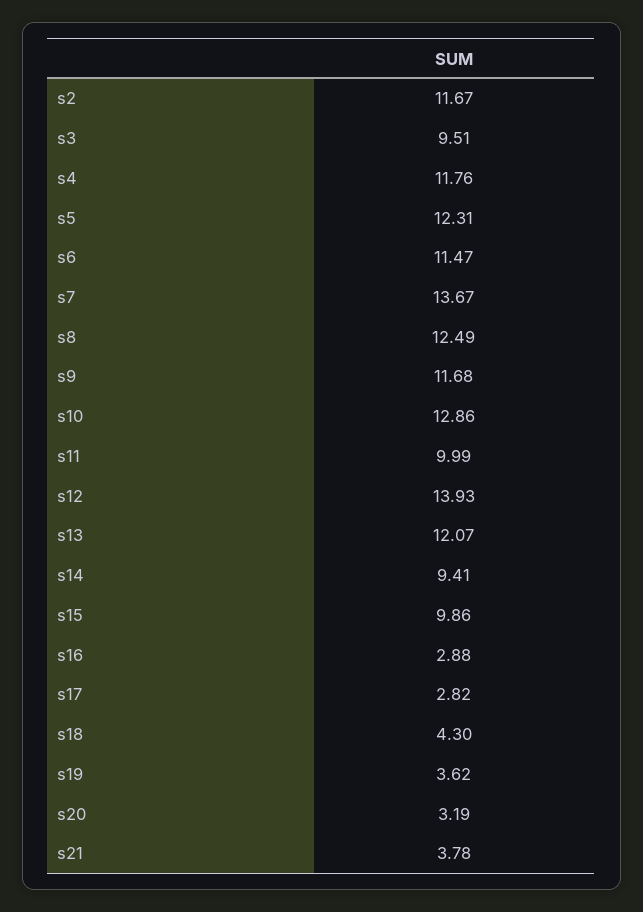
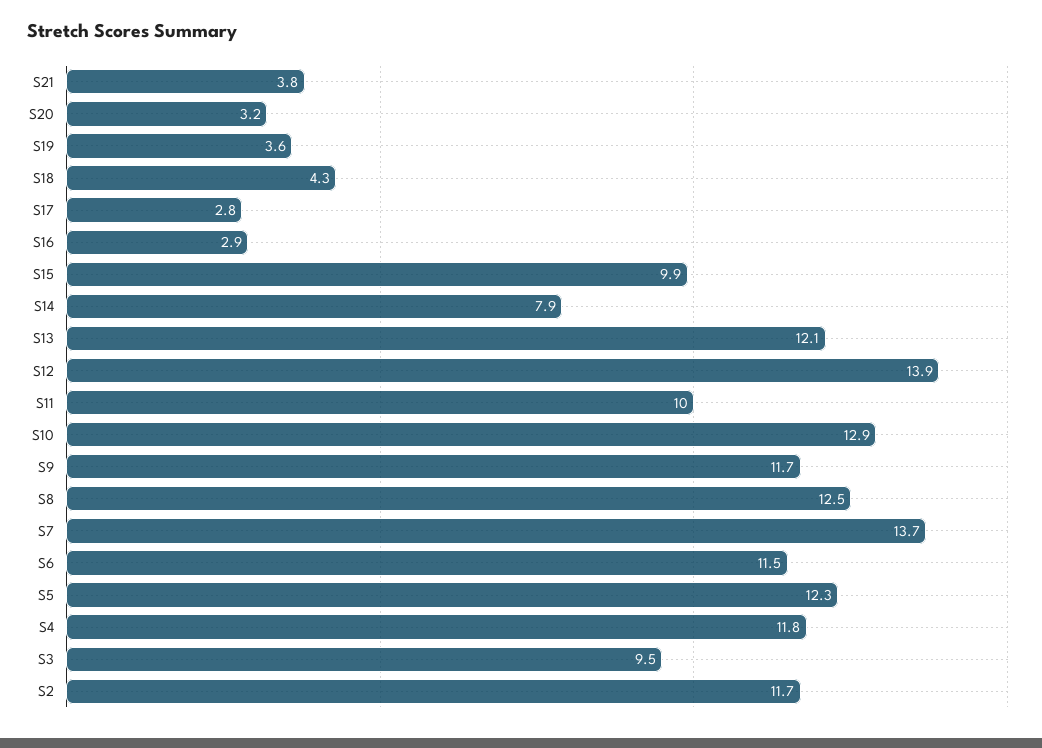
  {
    "s2": 11.67,
    "s3": 9.51,
    "s4": 11.76,
    "s5": 12.31,
    "s6": 11.47,
    "s7": 13.67,
    "s8": 12.49,
    "s9": 11.68,
    "s10": 12.86,
    "s11": 9.99,
    "s12": 13.93,
    "s13": 12.07,
-   "s14": 9.41,
+   "s14": 7.9,
    "s15": 9.86,
    "s16": 2.88,
    "s17": 2.82,
    "s18": 4.3,
    "s19": 3.62,
    "s20": 3.19,
    "s21": 3.78
  }

